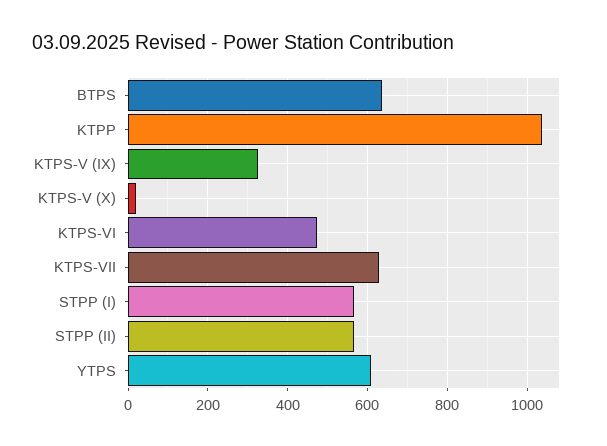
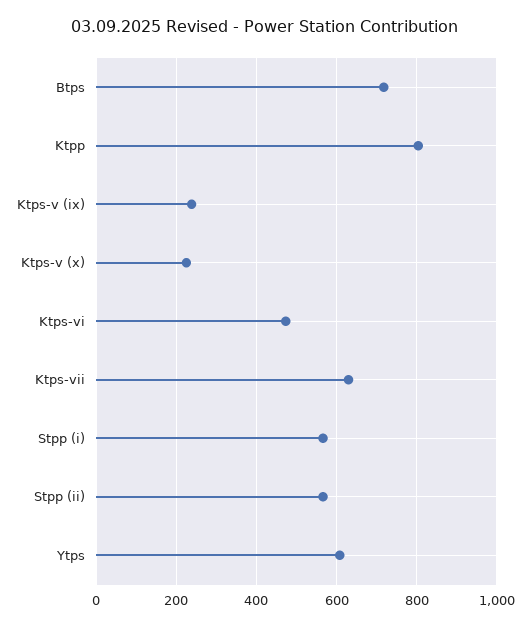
  {
-   "BTPS": 640,
+   "BTPS": 720,
-   "KTPP": 1040,
+   "KTPP": 800,
-   "KTPS-V (IX)": 320,
+   "KTPS-V (IX)": 240,
-   "KTPS-V (X)": 20,
+   "KTPS-V (X)": 220,
    "KTPS-VI": 480,
    "KTPS-VII": 640,
    "STPP (I)": 560,
    "STPP (II)": 560,
    "YTPS": 600
  }

